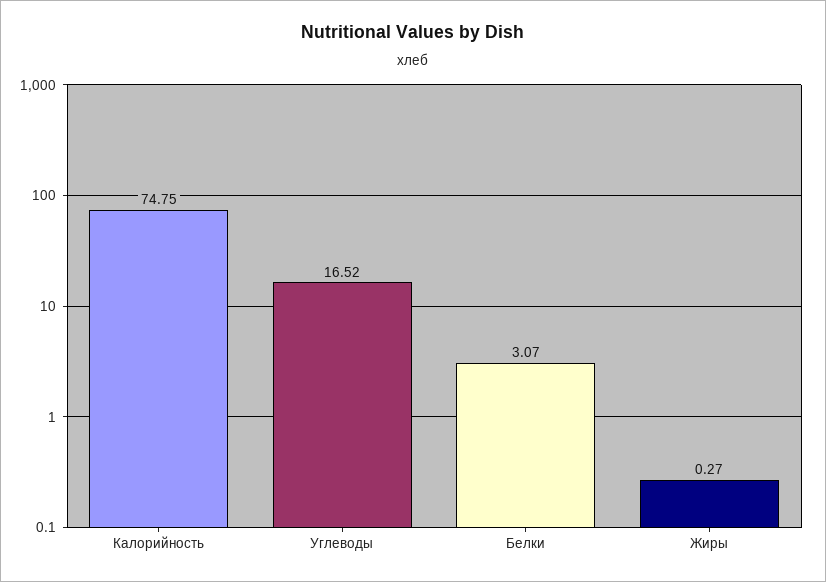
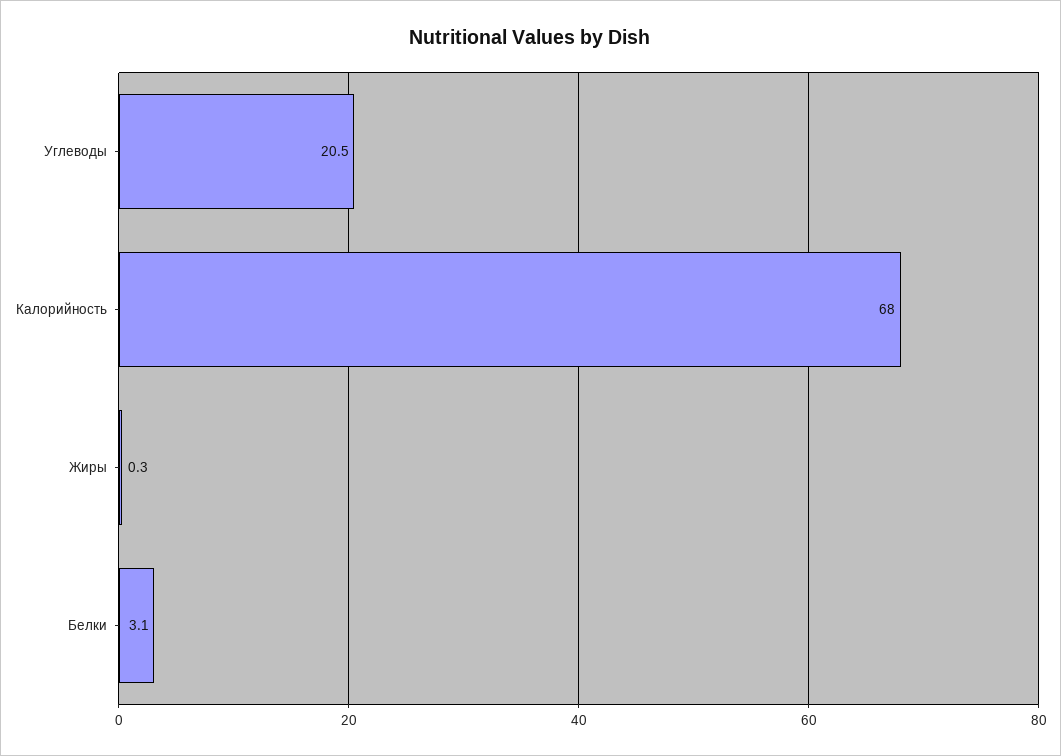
  {
-   "Калорийность": 74.75,
+   "Калорийность": 68,
-   "Углеводы": 16.52,
+   "Углеводы": 20.5,
    "Белки": 3.07,
    "Жиры": 0.27
  }

